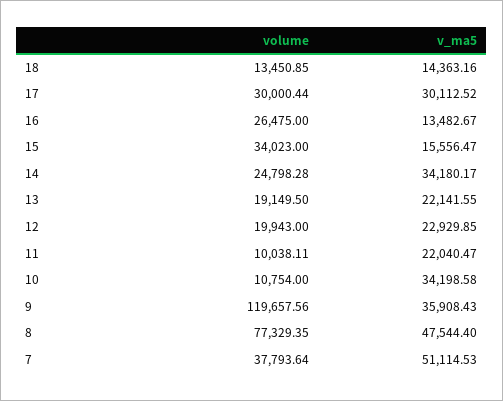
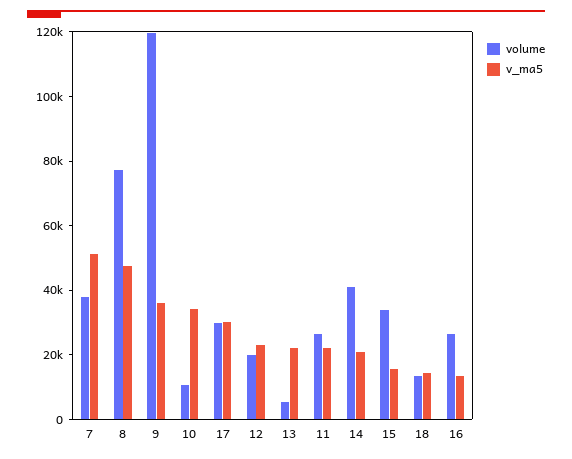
  {
    "volume": {
      "18": 13450.85,
      "17": 30000.44,
      "16": 26475,
      "15": 34023,
-     "14": 24798.28,
+     "14": 40000,
-     "13": 19149.5,
+     "13": 5000,
      "12": 19943,
-     "11": 10038.11,
+     "11": 25000,
      "10": 10754,
      "9": 119657.56,
      "8": 77329.35,
      "7": 37793.64
    },
    "v_ma5": {
      "18": 14363.16,
      "17": 30112.52,
      "16": 13482.67,
      "15": 15556.47,
-     "14": 34180.17,
+     "14": 20000,
      "13": 22141.55,
      "12": 22929.85,
      "11": 22040.47,
      "10": 34198.58,
      "9": 35908.43,
      "8": 47544.4,
      "7": 51114.53
    }
  }

